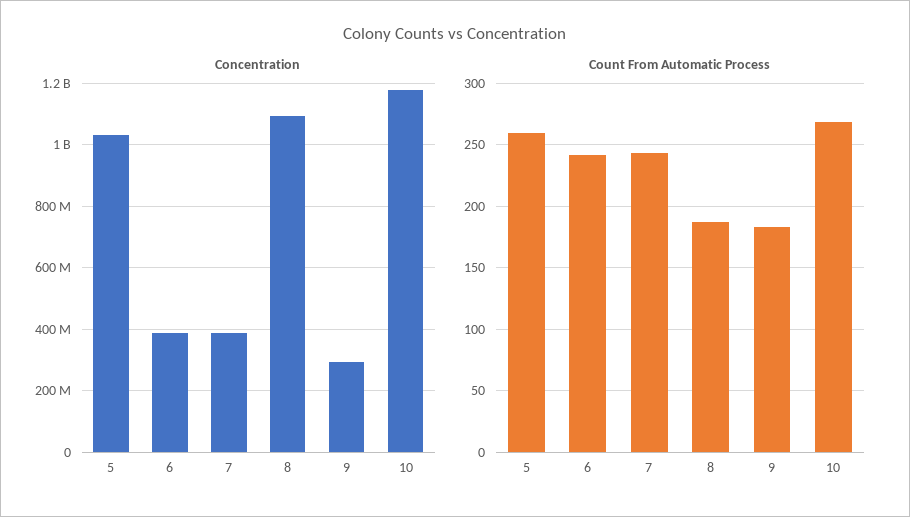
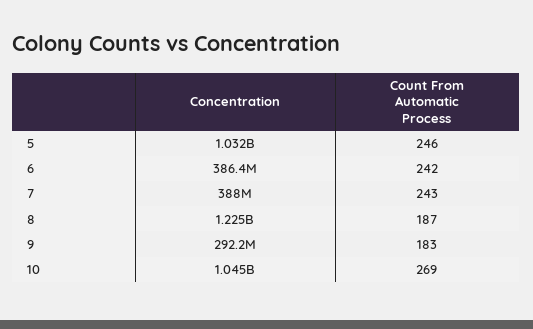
  {
    "Concentration": {
      "5": 1032000000,
      "6": 386400000,
      "7": 388000000,
-     "8": 1100000000,
+     "8": 1225000000,
      "9": 292200000,
-     "10": 1180000000
+     "10": 1045000000
    },
    "Count From Automatic Process": {
-     "5": 260,
+     "5": 246,
      "6": 242,
      "7": 243,
      "8": 187,
      "9": 183,
      "10": 269
    }
  }

